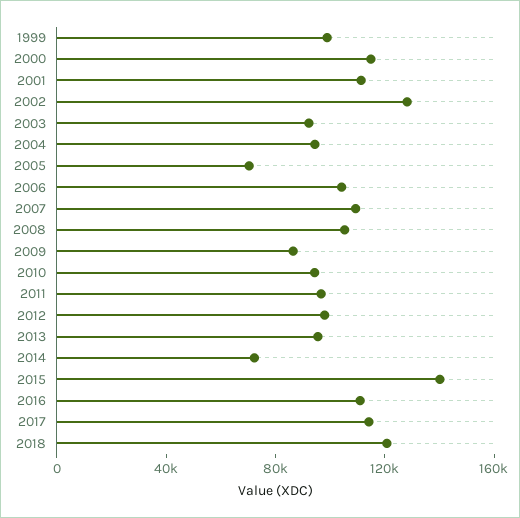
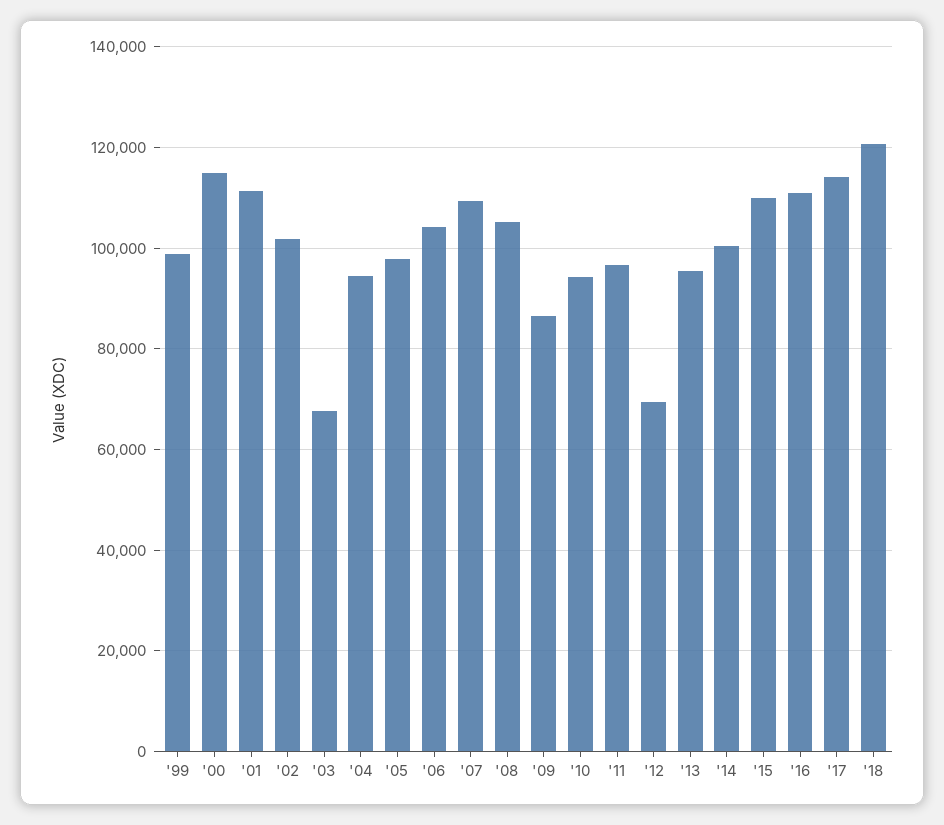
  {
    "1999": 98000,
    "2000": 114000,
    "2001": 112000,
-   "2002": 130000,
+   "2002": 102000,
-   "2003": 90000,
+   "2003": 68000,
    "2004": 94000,
-   "2005": 70000,
+   "2005": 98000,
    "2006": 104000,
    "2007": 110000,
    "2008": 106000,
    "2009": 86000,
    "2010": 94000,
    "2011": 96000,
-   "2012": 100000,
+   "2012": 70000,
    "2013": 96000,
-   "2014": 70000,
+   "2014": 100000,
-   "2015": 140000,
+   "2015": 110000,
    "2016": 110000,
    "2017": 114000,
    "2018": 120000
  }

